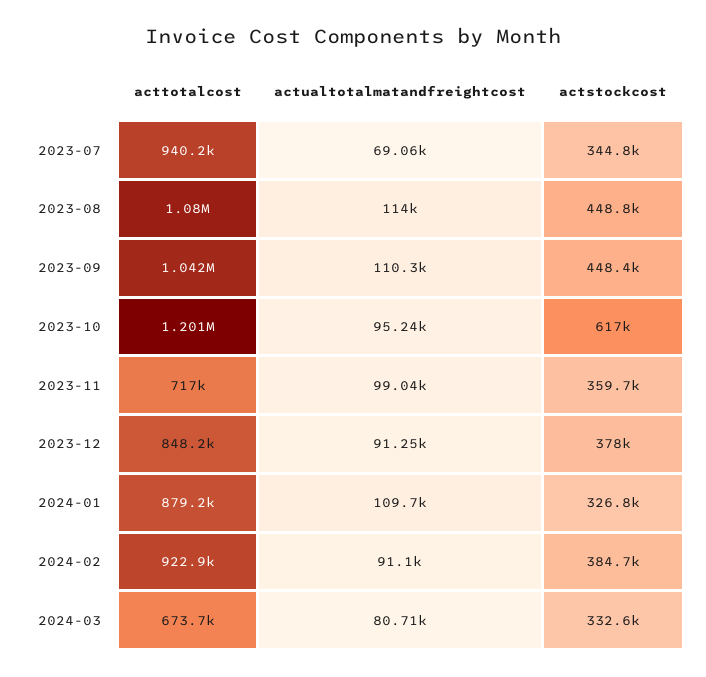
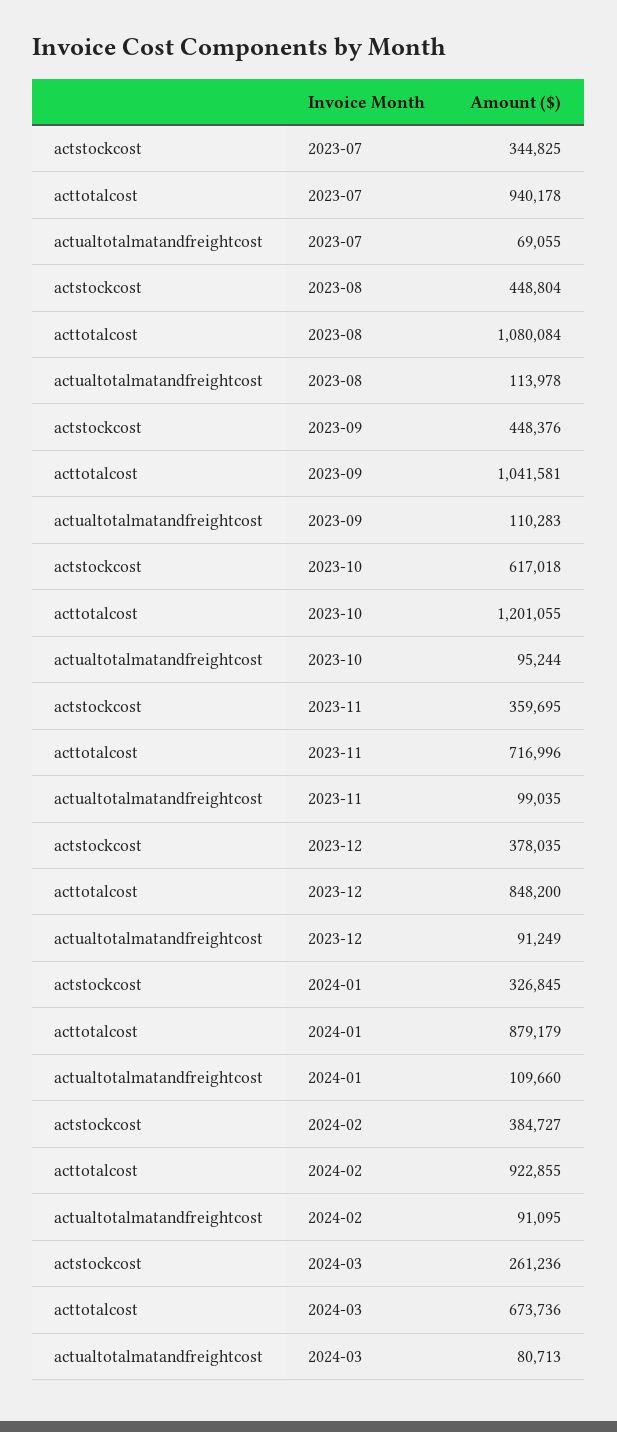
  {
    "acttotalcost": {
      "2023-07": 940178,
      "2023-08": 1080084,
      "2023-09": 1041581,
      "2023-10": 1201055,
      "2023-11": 716996,
      "2023-12": 848200,
      "2024-01": 879179,
      "2024-02": 922855,
      "2024-03": 673736
    },
    "actualtotalmatandfreightcost": {
      "2023-07": 69055,
      "2023-08": 113978,
      "2023-09": 110283,
      "2023-10": 95244,
      "2023-11": 99035,
      "2023-12": 91249,
      "2024-01": 109660,
      "2024-02": 91095,
      "2024-03": 80713
    },
    "actstockcost": {
      "2023-07": 344825,
      "2023-08": 448804,
      "2023-09": 448376,
      "2023-10": 617018,
      "2023-11": 359695,
      "2023-12": 378035,
      "2024-01": 326845,
      "2024-02": 384727,
-     "2024-03": 332600
+     "2024-03": 261236
    }
  }

